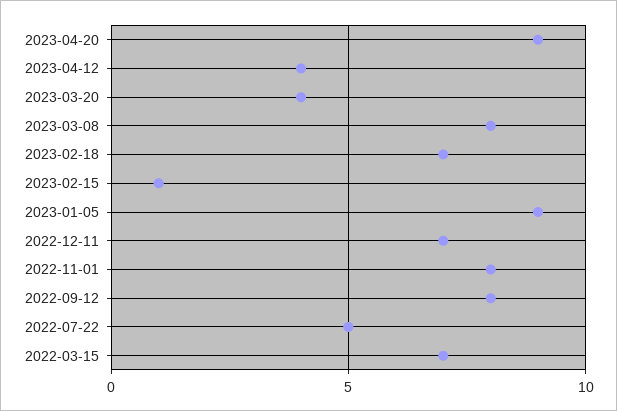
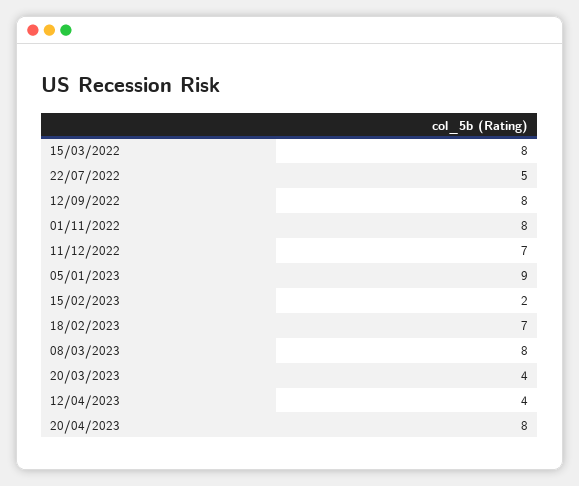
  {
-   "2023-04-20": 9,
+   "2023-04-20": 8,
    "2023-04-12": 4,
    "2023-03-20": 4,
    "2023-03-08": 8,
    "2023-02-18": 7,
-   "2023-02-15": 1,
+   "2023-02-15": 2,
    "2023-01-05": 9,
    "2022-12-11": 7,
    "2022-11-01": 8,
    "2022-09-12": 8,
    "2022-07-22": 5,
-   "2022-03-15": 7
+   "2022-03-15": 8
  }

